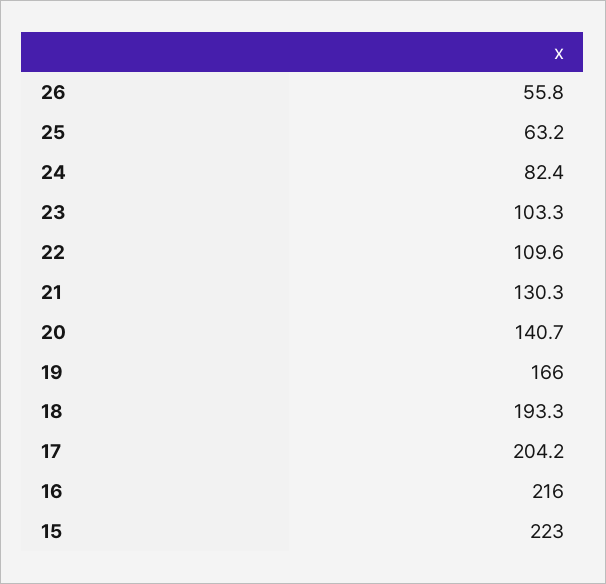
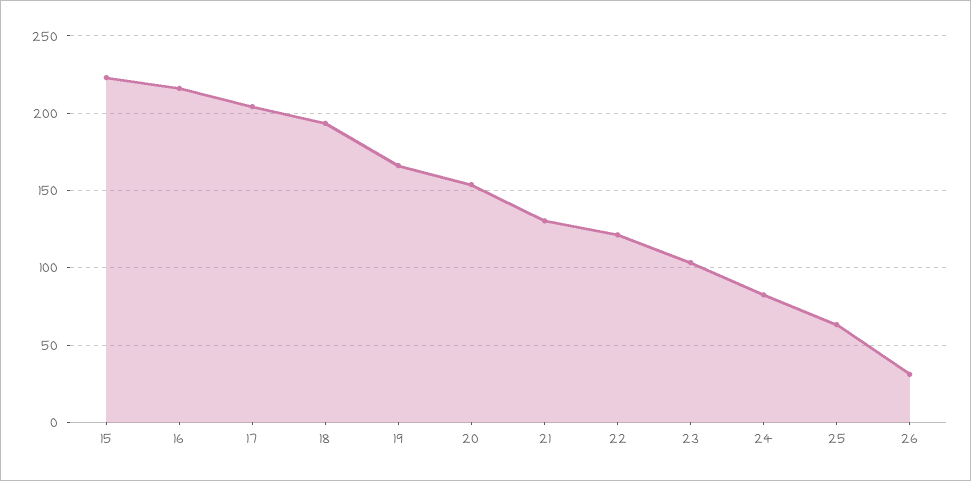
  {
-   "26": 55.8,
+   "26": 30,
    "25": 63.2,
    "24": 82.4,
    "23": 103.3,
-   "22": 109.6,
+   "22": 120,
    "21": 130.3,
-   "20": 140.7,
+   "20": 155,
    "19": 166,
    "18": 193.3,
    "17": 204.2,
    "16": 216,
    "15": 223
  }

